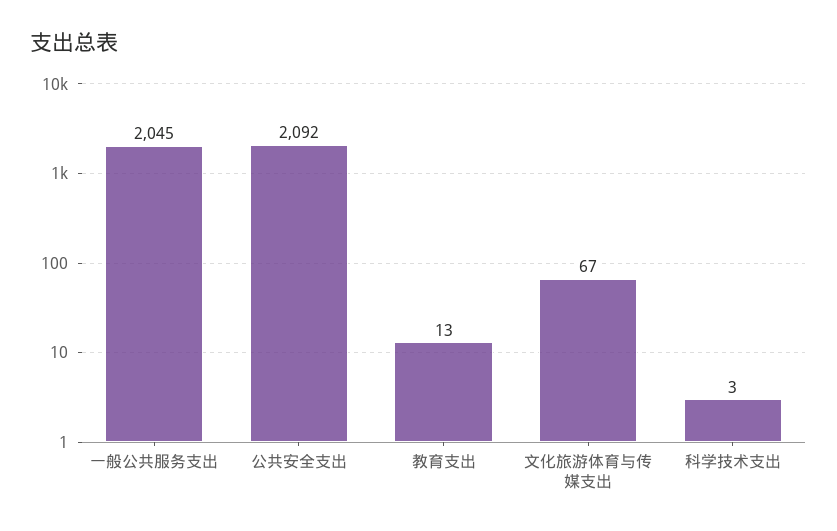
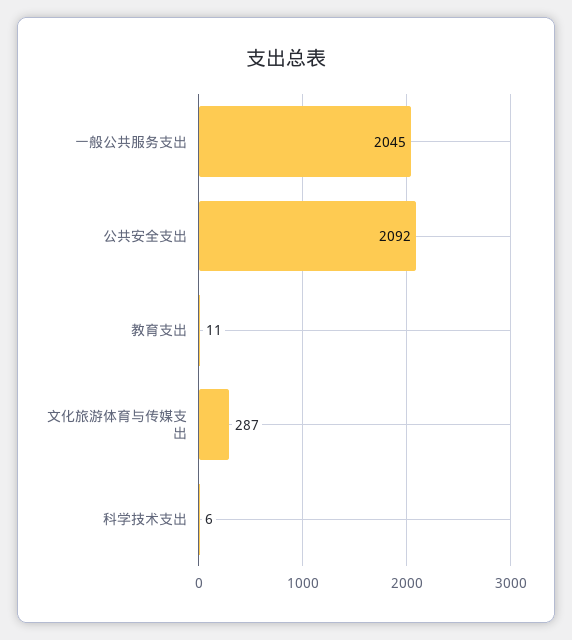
  {
    "一般公共服务支出": 2045,
    "公共安全支出": 2092,
-   "教育支出": 13,
+   "教育支出": 11,
-   "文化旅游体育与传媒支出": 67,
+   "文化旅游体育与传媒支出": 287,
-   "科学技术支出": 3
+   "科学技术支出": 6
  }

